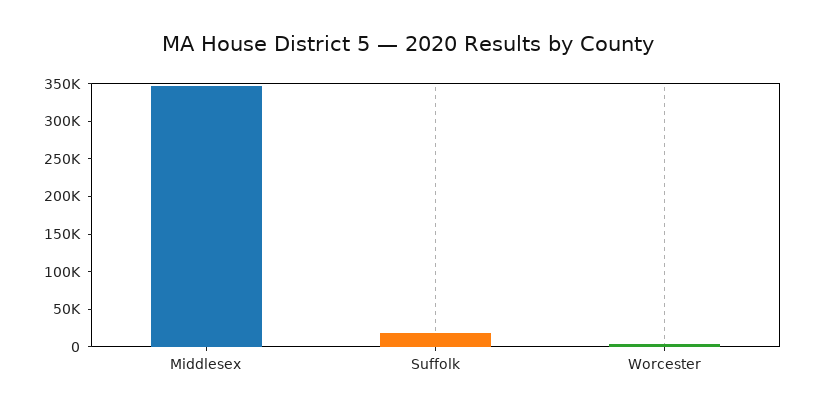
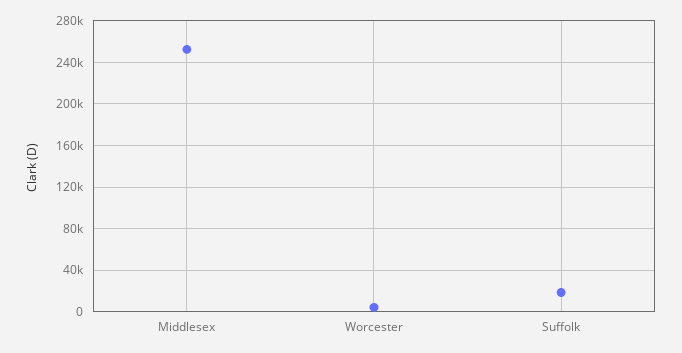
  {
-   "Middlesex": 350000,
+   "Middlesex": 250000,
    "Suffolk": 20000,
    "Worcester": 0
  }

